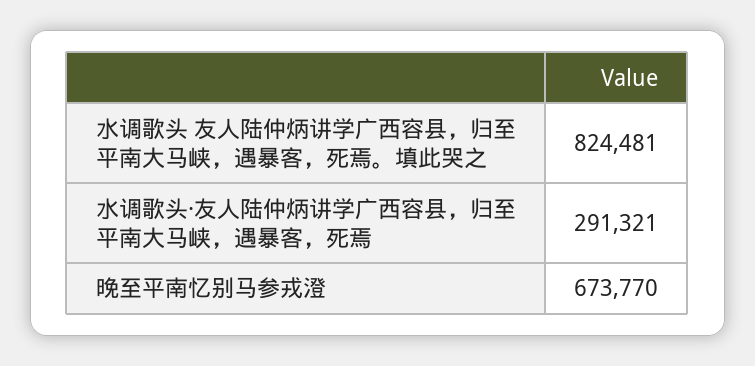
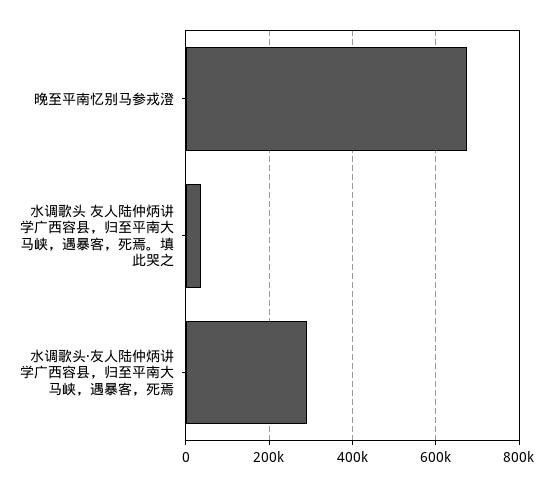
  {
-   "水调歌头 友人陆仲炳讲学广西容县，归至平南大马峡，遇暴客，死焉。填此哭之": 824481,
+   "水调歌头 友人陆仲炳讲学广西容县，归至平南大马峡，遇暴客，死焉。填此哭之": 40000,
    "水调歌头·友人陆仲炳讲学广西容县，归至平南大马峡，遇暴客，死焉": 291321,
    "晚至平南忆别马参戎澄": 673770
  }

